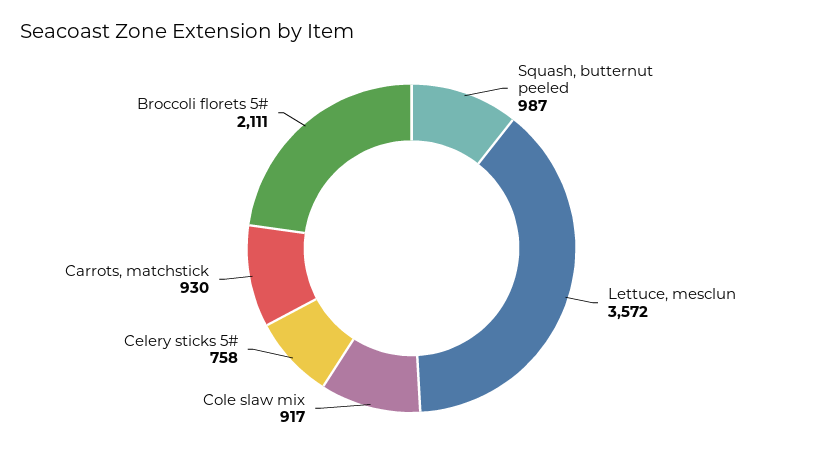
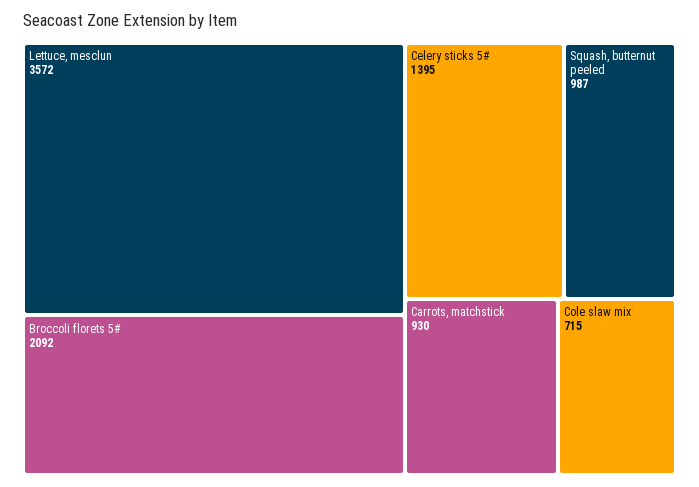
  {
    "Squash, butternut peeled": 987,
    "Lettuce, mesclun": 3572,
-   "Cole slaw mix": 917,
+   "Cole slaw mix": 715,
-   "Celery sticks 5#": 758,
+   "Celery sticks 5#": 1395,
    "Carrots, matchstick": 930,
-   "Broccoli florets 5#": 2111
+   "Broccoli florets 5#": 2092
  }

